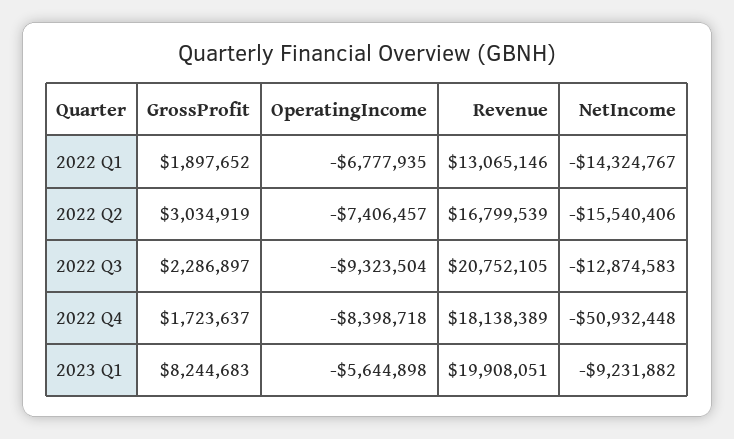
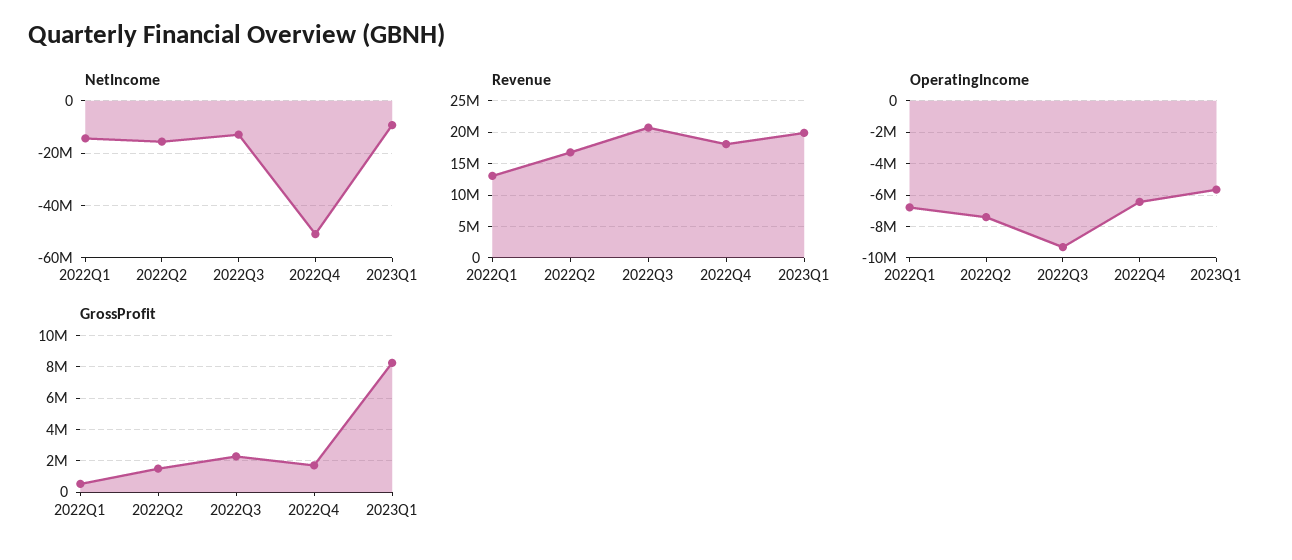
  {
    "GrossProfit": {
-     "2022 Q1": 1897652,
+     "2022 Q1": 500000,
-     "2022 Q2": 3034919,
+     "2022 Q2": 1500000,
      "2022 Q3": 2286897,
      "2022 Q4": 1723637,
      "2023 Q1": 8244683
    },
    "OperatingIncome": {
      "2022 Q1": -6777935,
      "2022 Q2": -7406457,
      "2022 Q3": -9323504,
-     "2022 Q4": -8398718,
+     "2022 Q4": -6500000,
      "2023 Q1": -5644898
    },
    "Revenue": {
      "2022 Q1": 13065146,
      "2022 Q2": 16799539,
      "2022 Q3": 20752105,
      "2022 Q4": 18138389,
      "2023 Q1": 19908051
    },
    "NetIncome": {
      "2022 Q1": -14324767,
      "2022 Q2": -15540406,
      "2022 Q3": -12874583,
      "2022 Q4": -50932448,
      "2023 Q1": -9231882
    }
  }

